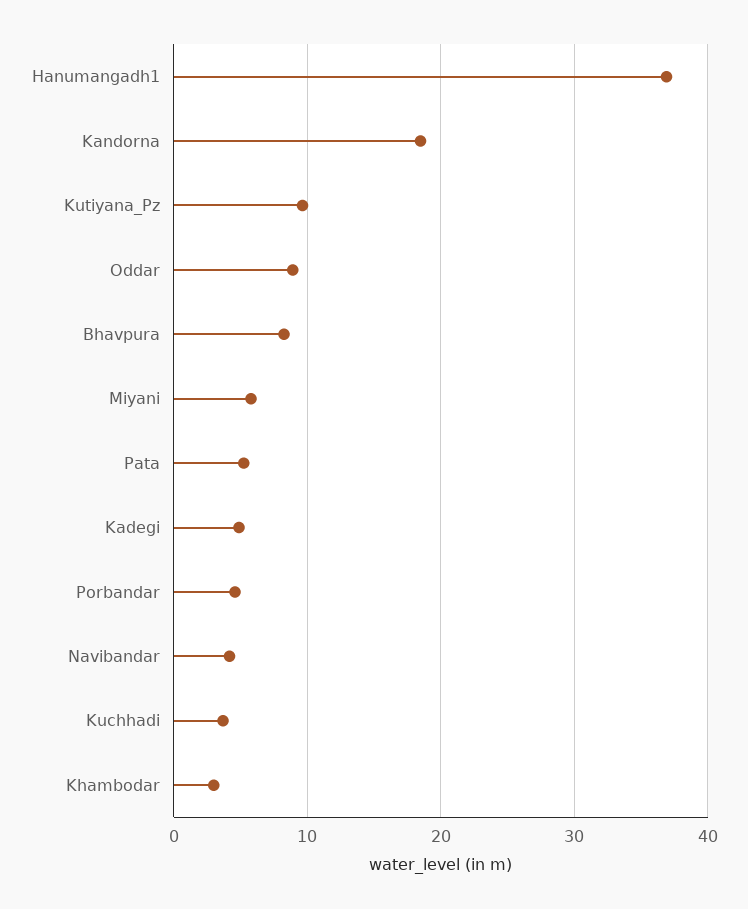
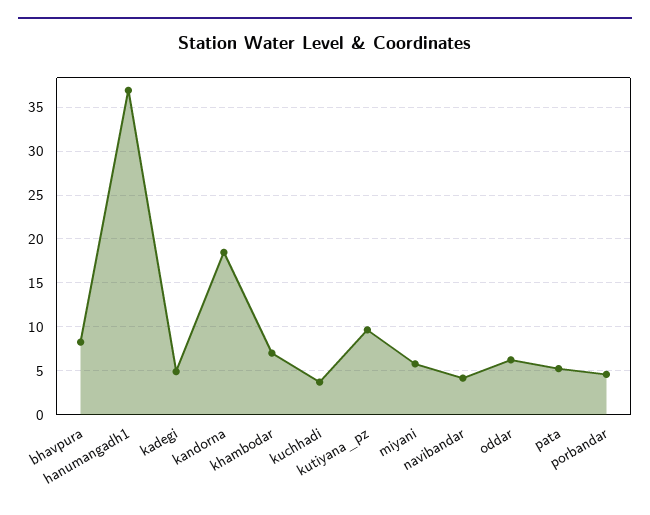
  {
    "Hanumangadh1": 37,
    "Kandorna": 18,
    "Kutiyana_Pz": 10,
-   "Oddar": 9,
+   "Oddar": 6,
    "Bhavpura": 8,
    "Miyani": 6,
    "Pata": 5,
    "Kadegi": 5,
    "Porbandar": 5,
    "Navibandar": 4,
    "Kuchhadi": 4,
-   "Khambodar": 3
+   "Khambodar": 7
  }

